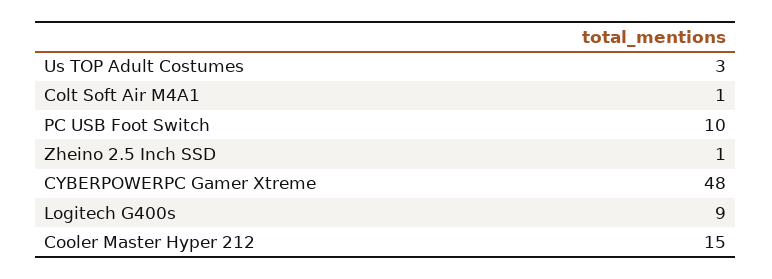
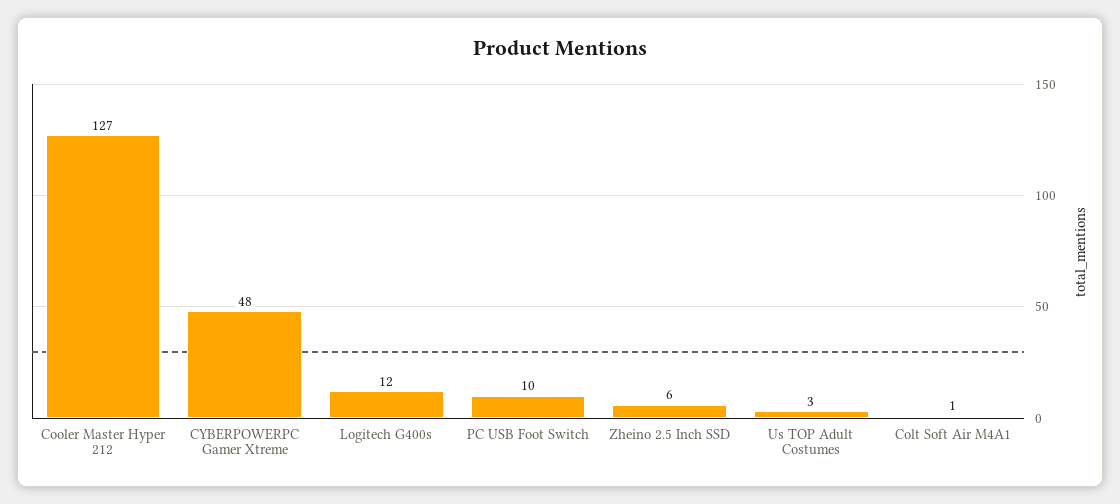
  {
    "Us TOP Adult Costumes": 3,
    "Colt Soft Air M4A1": 1,
    "PC USB Foot Switch": 10,
-   "Zheino 2.5 Inch SSD": 1,
+   "Zheino 2.5 Inch SSD": 6,
    "CYBERPOWERPC Gamer Xtreme": 48,
-   "Logitech G400s": 9,
+   "Logitech G400s": 12,
-   "Cooler Master Hyper 212": 15
+   "Cooler Master Hyper 212": 127
  }

